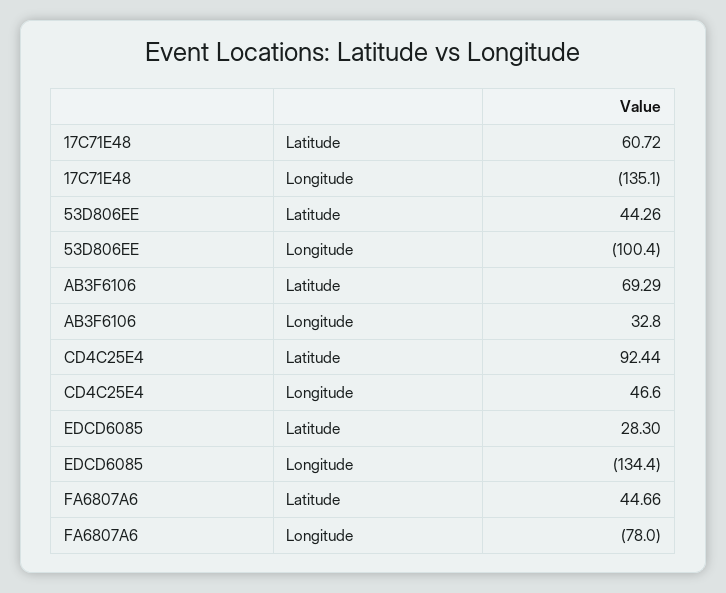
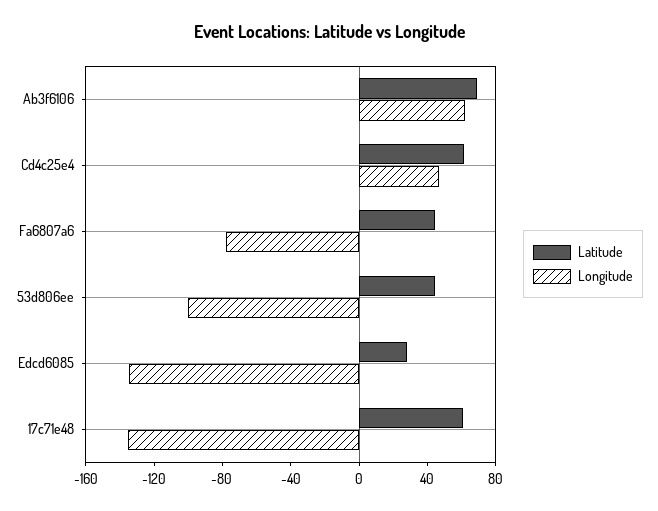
  {
    "Latitude": {
      "17C71E48": 60.72,
      "53D806EE": 44.26,
      "AB3F6106": 69.29,
-     "CD4C25E4": 92.44,
+     "CD4C25E4": 60,
      "EDCD6085": 28.3,
      "FA6807A6": 44.66
    },
    "Longitude": {
      "17C71E48": -135.1,
      "53D806EE": -100.4,
-     "AB3F6106": 32.8,
+     "AB3F6106": 60,
      "CD4C25E4": 46.6,
      "EDCD6085": -134.4,
      "FA6807A6": -78
    }
  }

